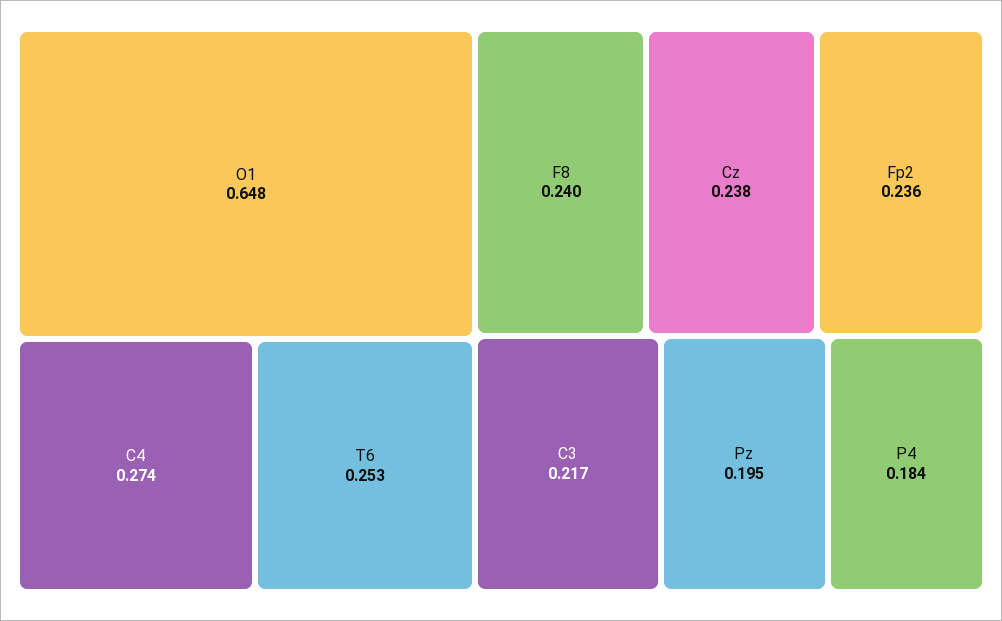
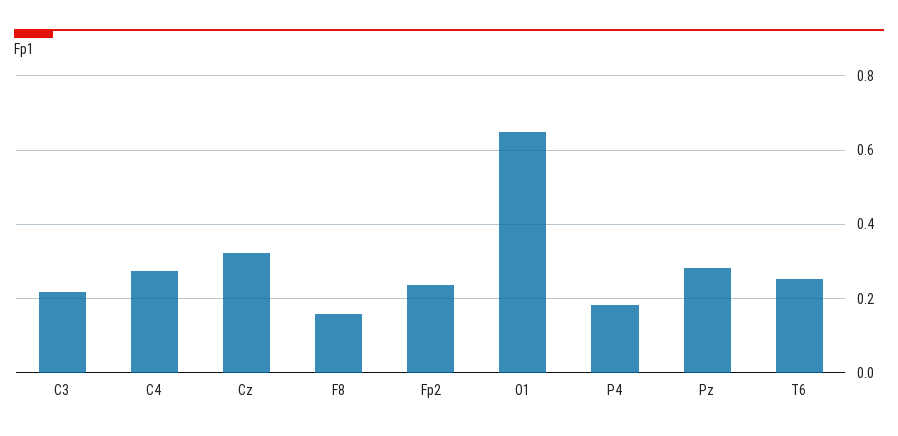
  {
    "O1": 0.648,
    "C4": 0.274,
    "T6": 0.253,
-   "F8": 0.24,
+   "F8": 0.16,
-   "Cz": 0.238,
+   "Cz": 0.32,
    "Fp2": 0.236,
    "C3": 0.217,
-   "Pz": 0.195,
+   "Pz": 0.28,
    "P4": 0.184
  }

